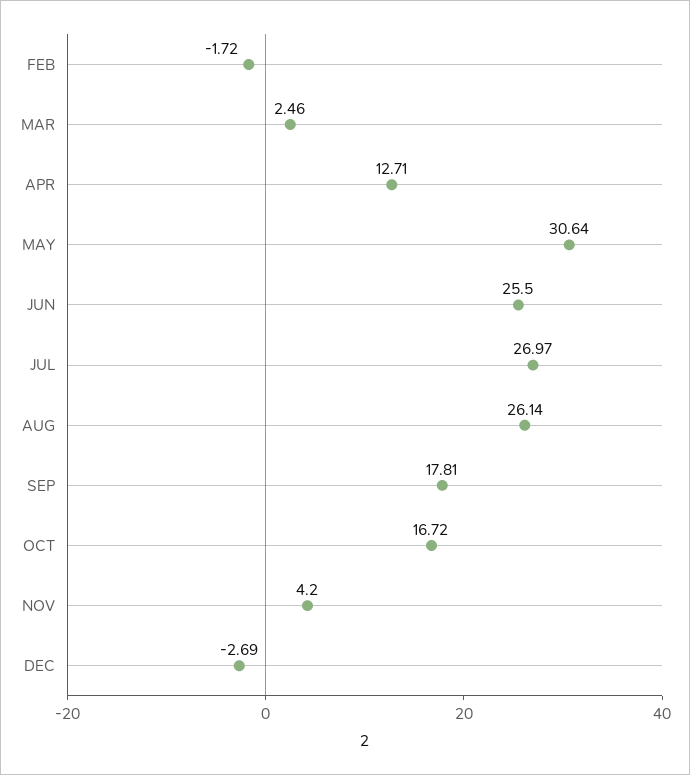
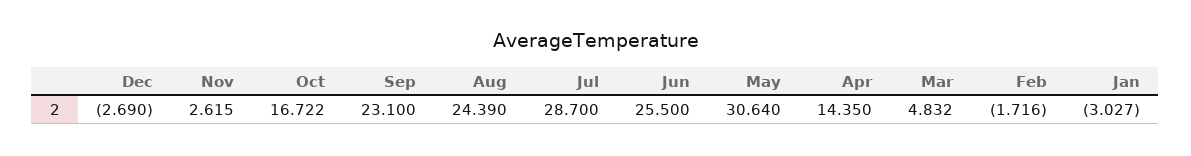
  {
    "FEB": -1.716,
-   "MAR": 2.46,
+   "MAR": 4.832,
-   "APR": 12.71,
+   "APR": 14.35,
    "MAY": 30.64,
    "JUN": 25.5,
-   "JUL": 26.97,
+   "JUL": 28.7,
-   "AUG": 26.14,
+   "AUG": 24.39,
-   "SEP": 17.81,
+   "SEP": 23.1,
    "OCT": 16.722,
-   "NOV": 4.2,
+   "NOV": 2.615,
-   "DEC": -2.69
+   "DEC": -2.69,
+   "Jan": -3.027
  }

